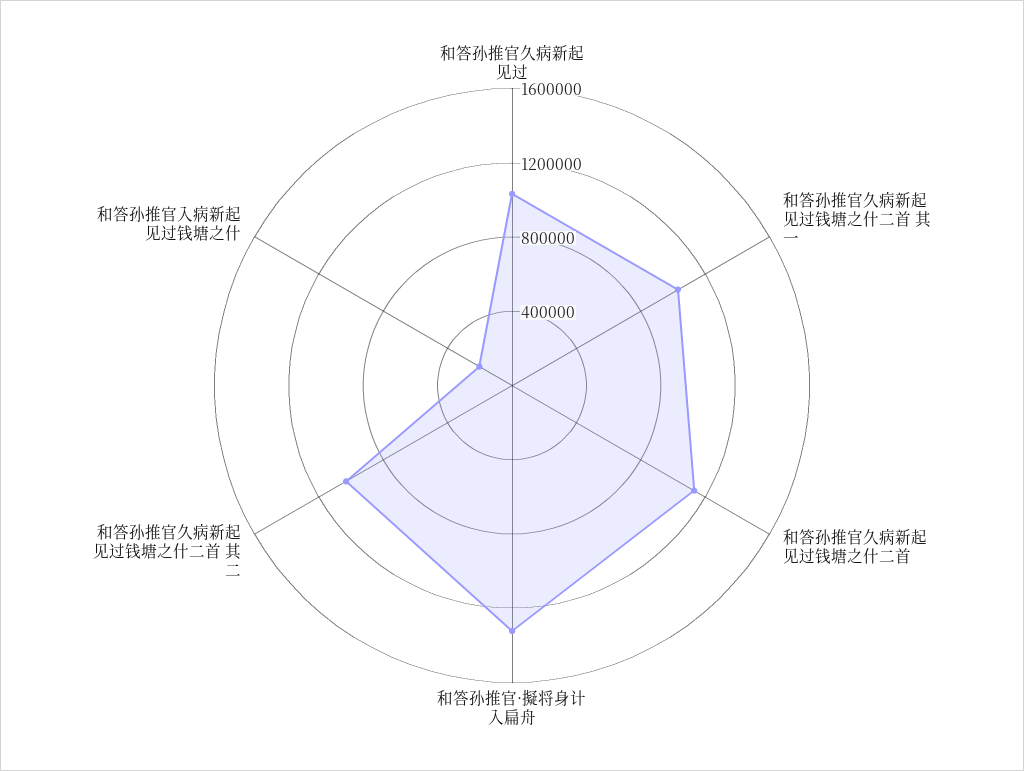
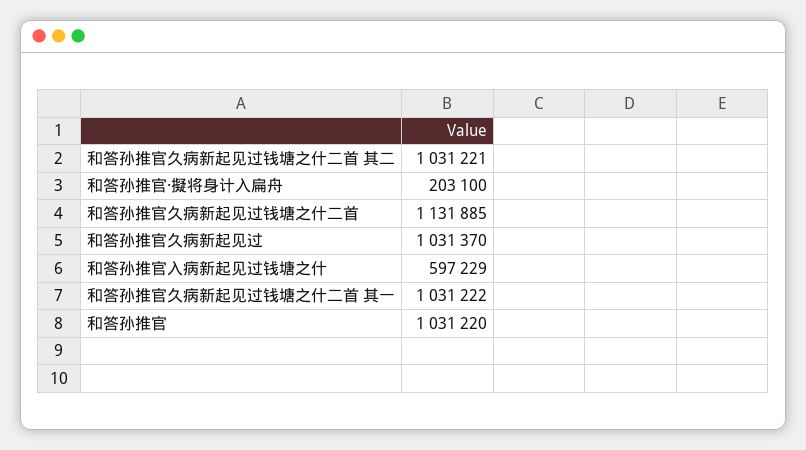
  {
    "和答孙推官久病新起见过": 1031370,
    "和答孙推官久病新起见过钱塘之什二首 其一": 1031222,
    "和答孙推官久病新起见过钱塘之什二首": 1131885,
-   "和答孙推官·擬将身计入扁舟": 1300000,
+   "和答孙推官·擬将身计入扁舟": 203100,
    "和答孙推官久病新起见过钱塘之什二首 其二": 1031221,
-   "和答孙推官入病新起见过钱塘之什": 200000
+   "和答孙推官入病新起见过钱塘之什": 597229,
+   "和答孙推官": 1031220
  }

